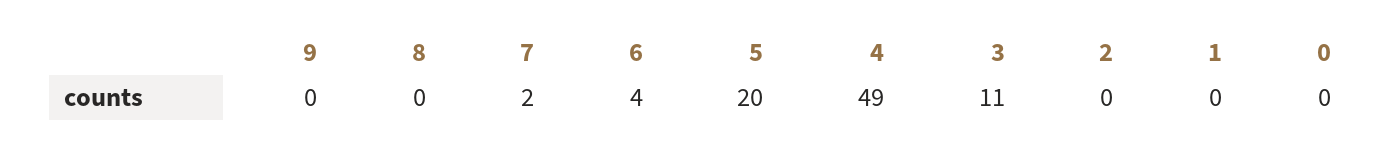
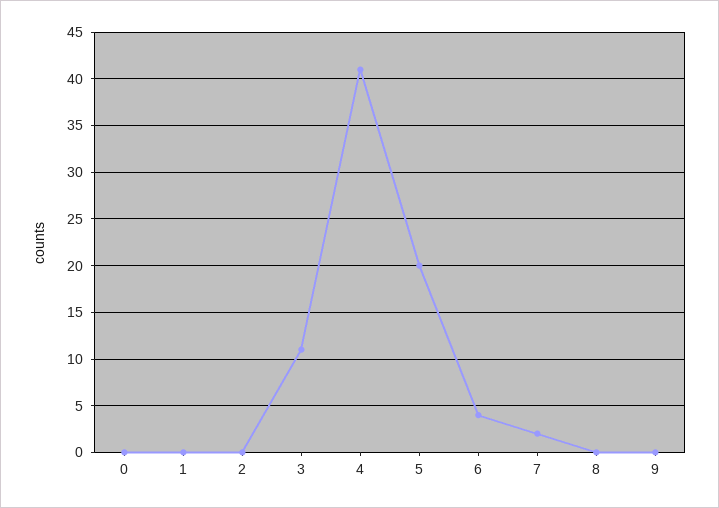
  {
    "9": 0,
    "8": 0,
    "7": 2,
    "6": 4,
    "5": 20,
-   "4": 49,
+   "4": 41,
    "3": 11,
    "2": 0,
    "1": 0,
    "0": 0
  }

